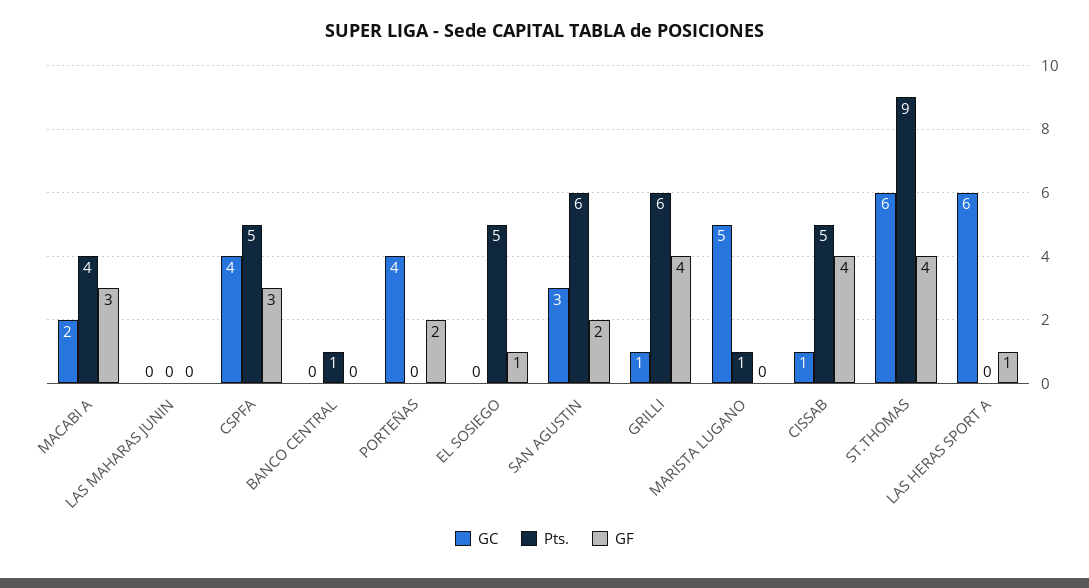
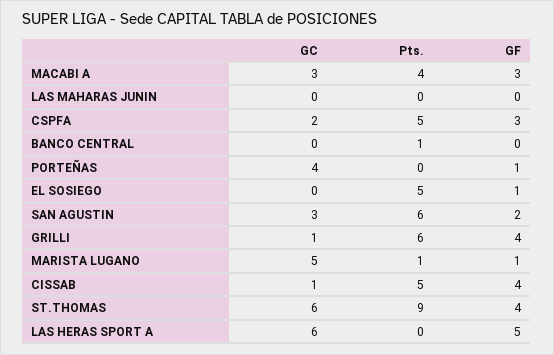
  {
    "GC": {
-     "MACABI A": 2,
+     "MACABI A": 3,
      "LAS MAHARAS JUNIN": 0,
-     "CSPFA": 4,
+     "CSPFA": 2,
      "BANCO CENTRAL": 0,
      "PORTEÑAS": 4,
      "EL SOSIEGO": 0,
      "SAN AGUSTIN": 3,
      "GRILLI": 1,
      "MARISTA LUGANO": 5,
      "CISSAB": 1,
      "ST.THOMAS": 6,
      "LAS HERAS SPORT A": 6
    },
    "Pts.": {
      "MACABI A": 4,
      "LAS MAHARAS JUNIN": 0,
      "CSPFA": 5,
      "BANCO CENTRAL": 1,
      "PORTEÑAS": 0,
      "EL SOSIEGO": 5,
      "SAN AGUSTIN": 6,
      "GRILLI": 6,
      "MARISTA LUGANO": 1,
      "CISSAB": 5,
      "ST.THOMAS": 9,
      "LAS HERAS SPORT A": 0
    },
    "GF": {
      "MACABI A": 3,
      "LAS MAHARAS JUNIN": 0,
      "CSPFA": 3,
      "BANCO CENTRAL": 0,
-     "PORTEÑAS": 2,
+     "PORTEÑAS": 1,
      "EL SOSIEGO": 1,
      "SAN AGUSTIN": 2,
      "GRILLI": 4,
-     "MARISTA LUGANO": 0,
+     "MARISTA LUGANO": 1,
      "CISSAB": 4,
      "ST.THOMAS": 4,
-     "LAS HERAS SPORT A": 1
+     "LAS HERAS SPORT A": 5
    }
  }

